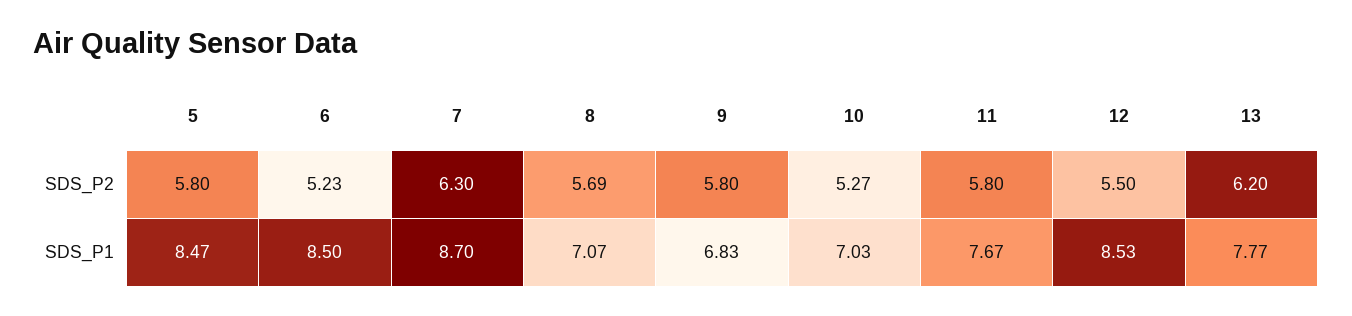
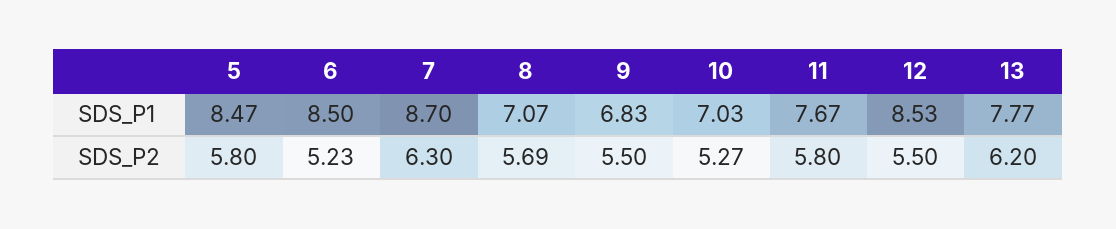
  {
    "5": {
      "SDS_P2": 5.8,
      "SDS_P1": 8.47
    },
    "6": {
      "SDS_P2": 5.23,
      "SDS_P1": 8.5
    },
    "7": {
      "SDS_P2": 6.3,
      "SDS_P1": 8.7
    },
    "8": {
      "SDS_P2": 5.69,
      "SDS_P1": 7.07
    },
    "9": {
-     "SDS_P2": 5.8,
+     "SDS_P2": 5.5,
      "SDS_P1": 6.83
    },
    "10": {
      "SDS_P2": 5.27,
      "SDS_P1": 7.03
    },
    "11": {
      "SDS_P2": 5.8,
      "SDS_P1": 7.67
    },
    "12": {
      "SDS_P2": 5.5,
      "SDS_P1": 8.53
    },
    "13": {
      "SDS_P2": 6.2,
      "SDS_P1": 7.77
    }
  }

